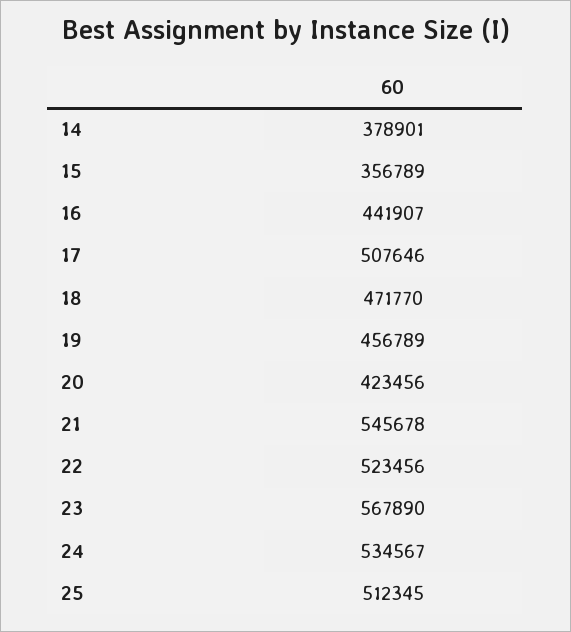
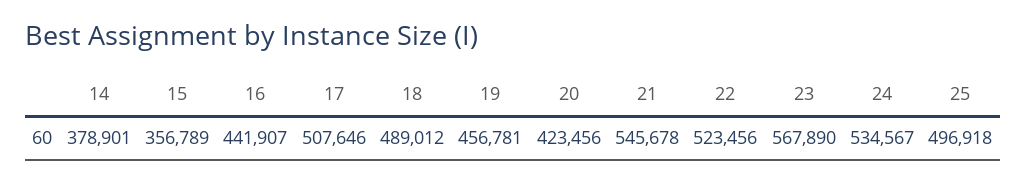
  {
    "14": 378901,
    "15": 356789,
    "16": 441907,
    "17": 507646,
-   "18": 471770,
+   "18": 489012,
-   "19": 456789,
+   "19": 456781,
    "20": 423456,
    "21": 545678,
    "22": 523456,
    "23": 567890,
    "24": 534567,
-   "25": 512345
+   "25": 496918
  }

